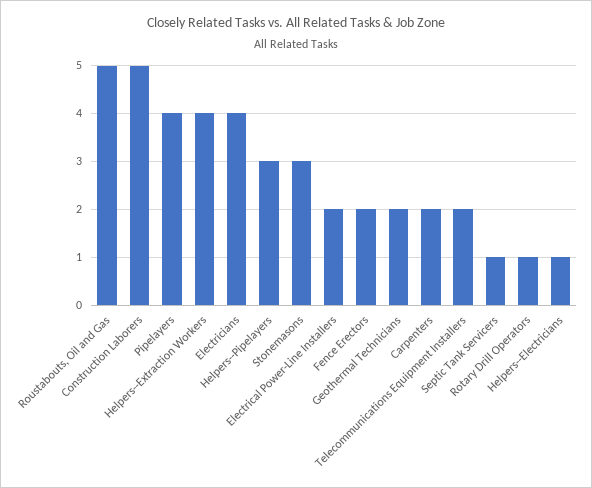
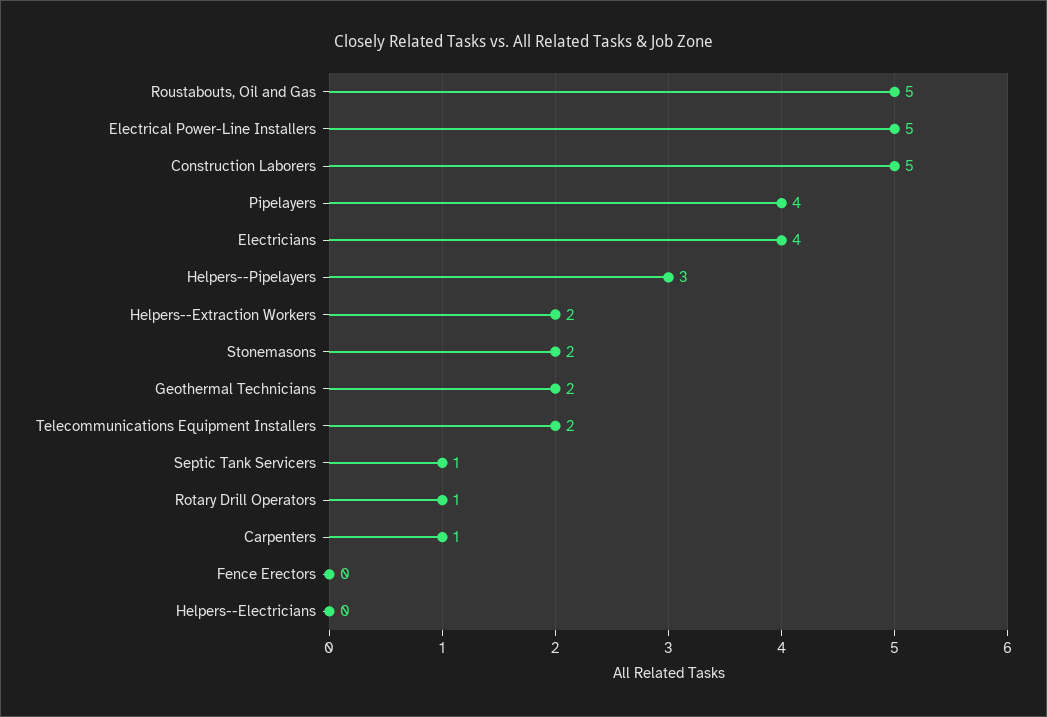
  {
    "Roustabouts, Oil and Gas": 5,
    "Construction Laborers": 5,
    "Pipelayers": 4,
-   "Helpers--Extraction Workers": 4,
+   "Helpers--Extraction Workers": 2,
    "Electricians": 4,
    "Helpers--Pipelayers": 3,
-   "Stonemasons": 3,
+   "Stonemasons": 2,
-   "Electrical Power-Line Installers": 2,
+   "Electrical Power-Line Installers": 5,
-   "Fence Erectors": 2,
+   "Fence Erectors": 0,
    "Geothermal Technicians": 2,
-   "Carpenters": 2,
+   "Carpenters": 1,
    "Telecommunications Equipment Installers": 2,
    "Septic Tank Servicers": 1,
    "Rotary Drill Operators": 1,
-   "Helpers--Electricians": 1
+   "Helpers--Electricians": 0
  }

